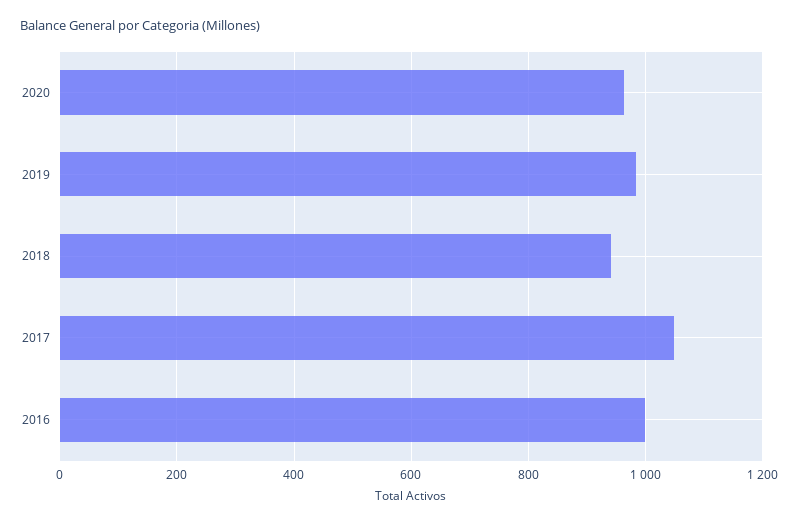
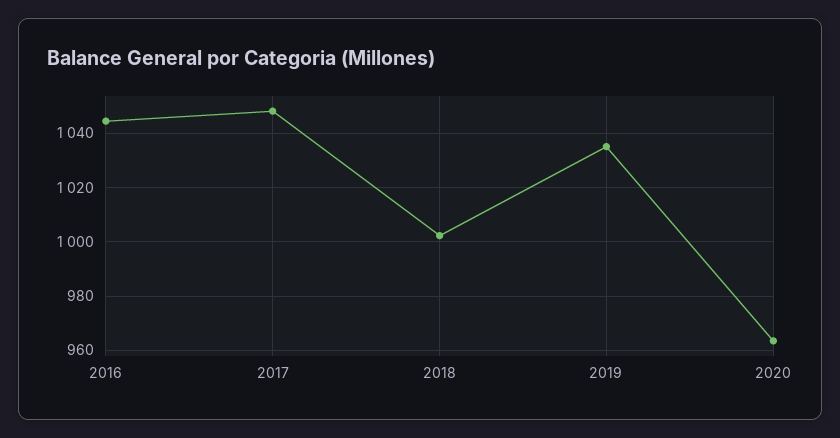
  {
    "2020": 962.5,
-   "2019": 980,
+   "2019": 1035,
-   "2018": 940,
+   "2018": 1002.5,
    "2017": 1047.5,
-   "2016": 1000
+   "2016": 1045
  }

